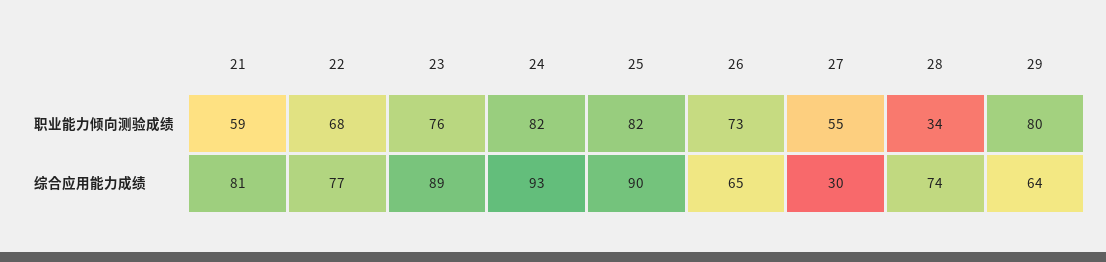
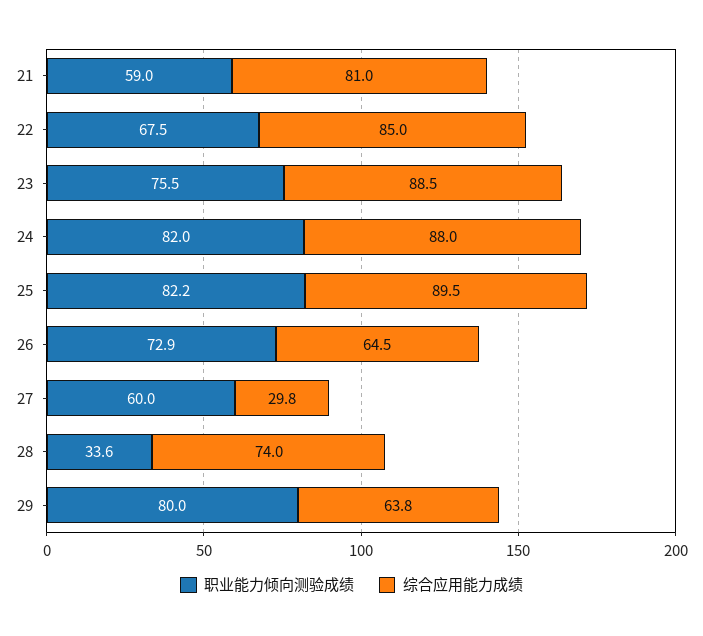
  {
    "职业能力倾向测验成绩": {
      "21": 59,
      "22": 67.5,
      "23": 75.5,
      "24": 82,
      "25": 82.2,
      "26": 72.9,
-     "27": 55,
+     "27": 60,
      "28": 33.6,
      "29": 80
    },
    "综合应用能力成绩": {
      "21": 81,
-     "22": 77,
+     "22": 85,
      "23": 88.5,
-     "24": 93,
+     "24": 88,
      "25": 89.5,
      "26": 64.5,
      "27": 29.8,
      "28": 74,
      "29": 63.8
    }
  }

